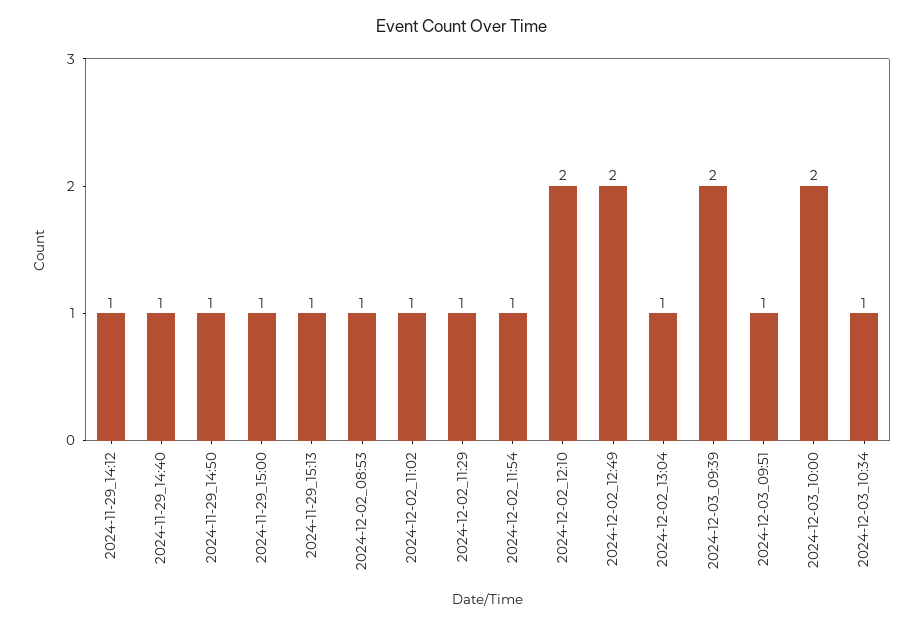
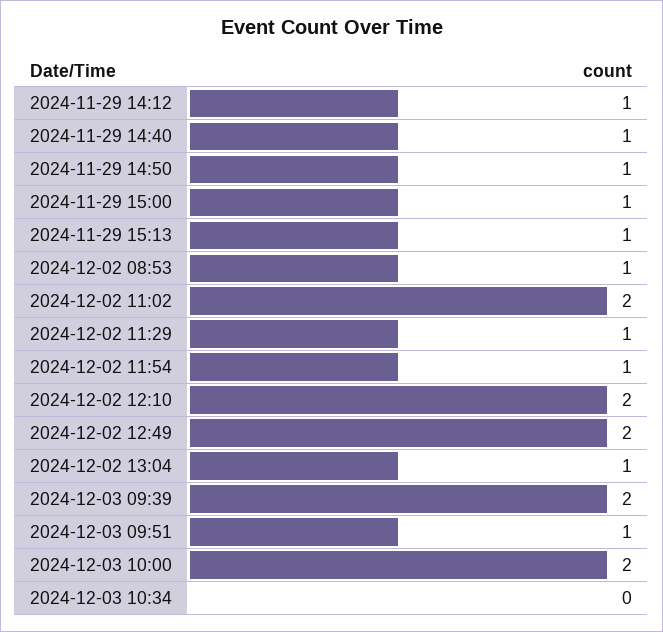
  {
    "2024-11-29_14:12": 1,
    "2024-11-29_14:40": 1,
    "2024-11-29_14:50": 1,
    "2024-11-29_15:00": 1,
    "2024-11-29_15:13": 1,
    "2024-12-02_08:53": 1,
-   "2024-12-02_11:02": 1,
+   "2024-12-02_11:02": 2,
    "2024-12-02_11:29": 1,
    "2024-12-02_11:54": 1,
    "2024-12-02_12:10": 2,
    "2024-12-02_12:49": 2,
    "2024-12-02_13:04": 1,
    "2024-12-03_09:39": 2,
    "2024-12-03_09:51": 1,
    "2024-12-03_10:00": 2,
-   "2024-12-03_10:34": 1
+   "2024-12-03_10:34": 0
  }

